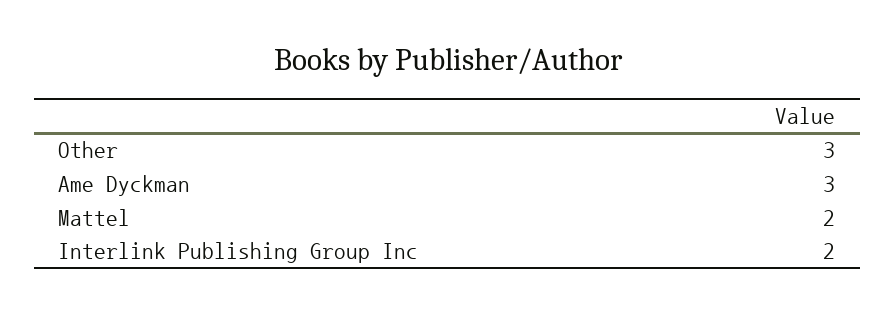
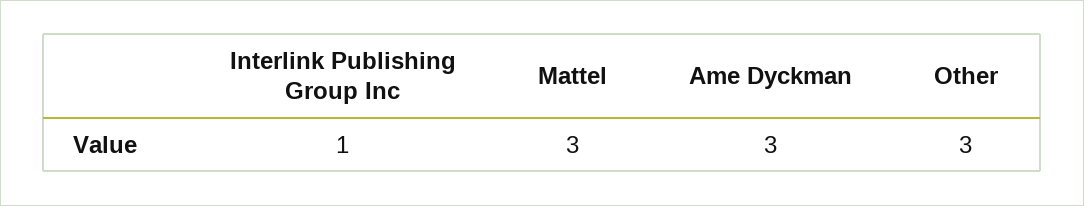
  {
    "Other": 3,
    "Ame Dyckman": 3,
-   "Mattel": 2,
+   "Mattel": 3,
-   "Interlink Publishing Group Inc": 2
+   "Interlink Publishing Group Inc": 1
  }

